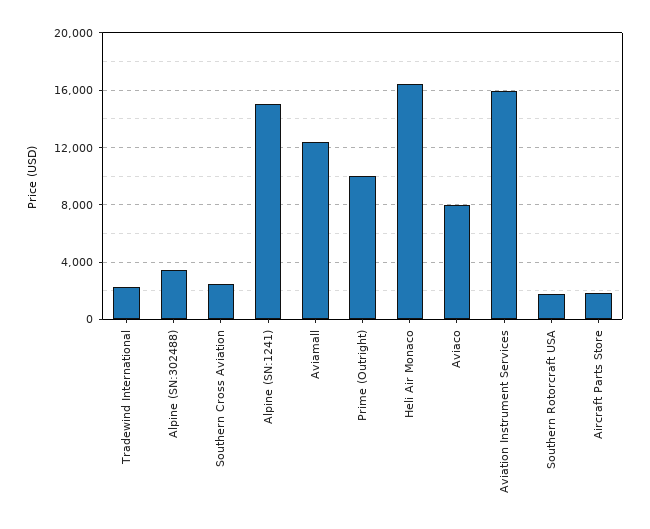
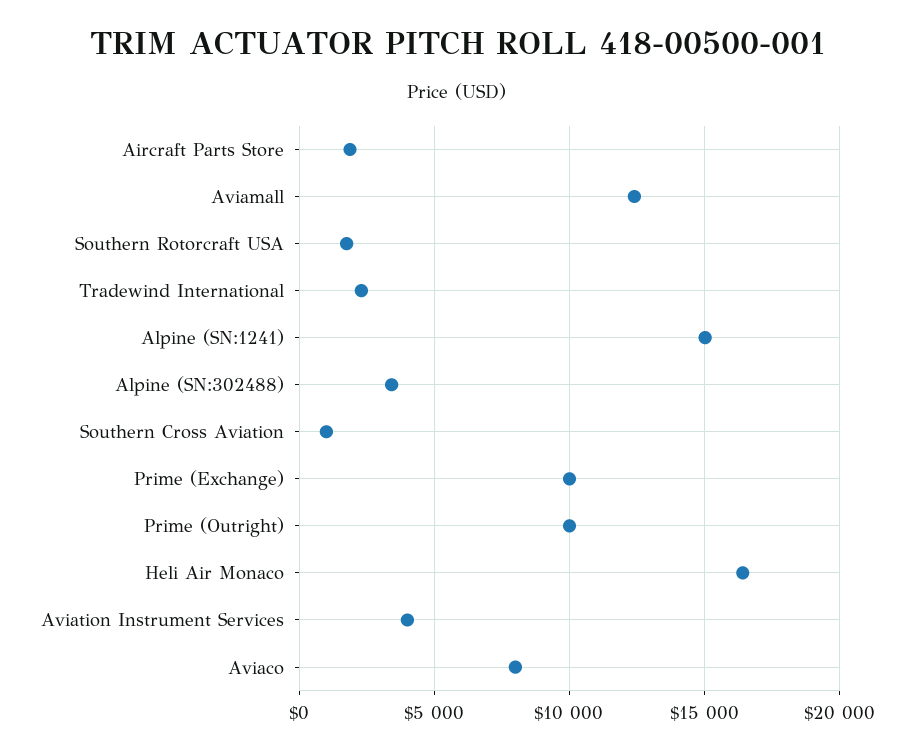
  {
    "Tradewind International": 2500,
    "Alpine (SN:302488)": 3500,
-   "Southern Cross Aviation": 2500,
+   "Southern Cross Aviation": 1000,
    "Alpine (SN:1241)": 15000,
    "Aviamall": 12500,
    "Prime (Outright)": 10000,
    "Heli Air Monaco": 16500,
    "Aviaco": 8000,
-   "Aviation Instrument Services": 16000,
+   "Aviation Instrument Services": 4000,
    "Southern Rotorcraft USA": 2000,
-   "Aircraft Parts Store": 2000
+   "Aircraft Parts Store": 2000,
+   "Prime (Exchange)": 10000
  }

